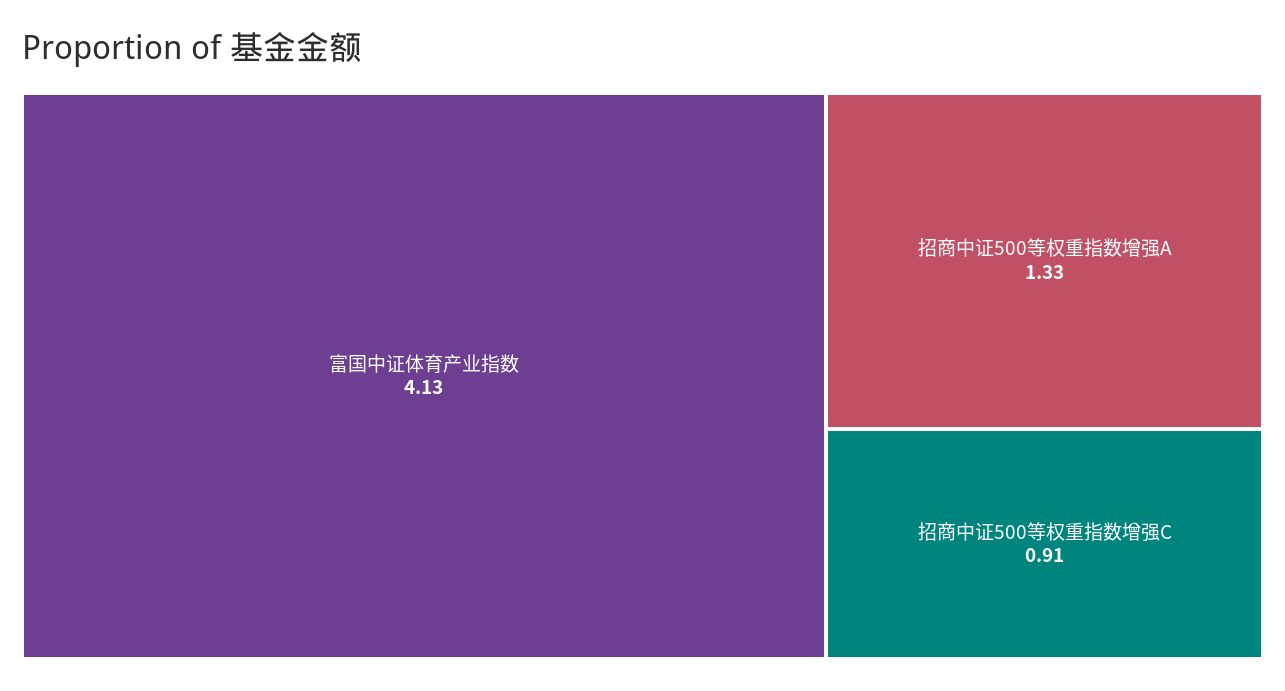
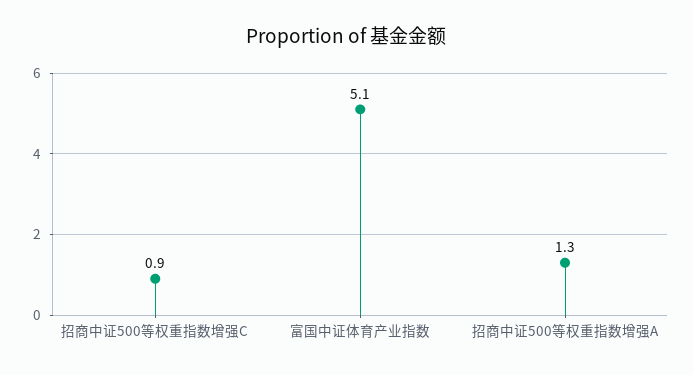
  {
-   "富国中证体育产业指数": 4.13,
+   "富国中证体育产业指数": 5.1,
    "招商中证500等权重指数增强A": 1.33,
    "招商中证500等权重指数增强C": 0.91
  }

